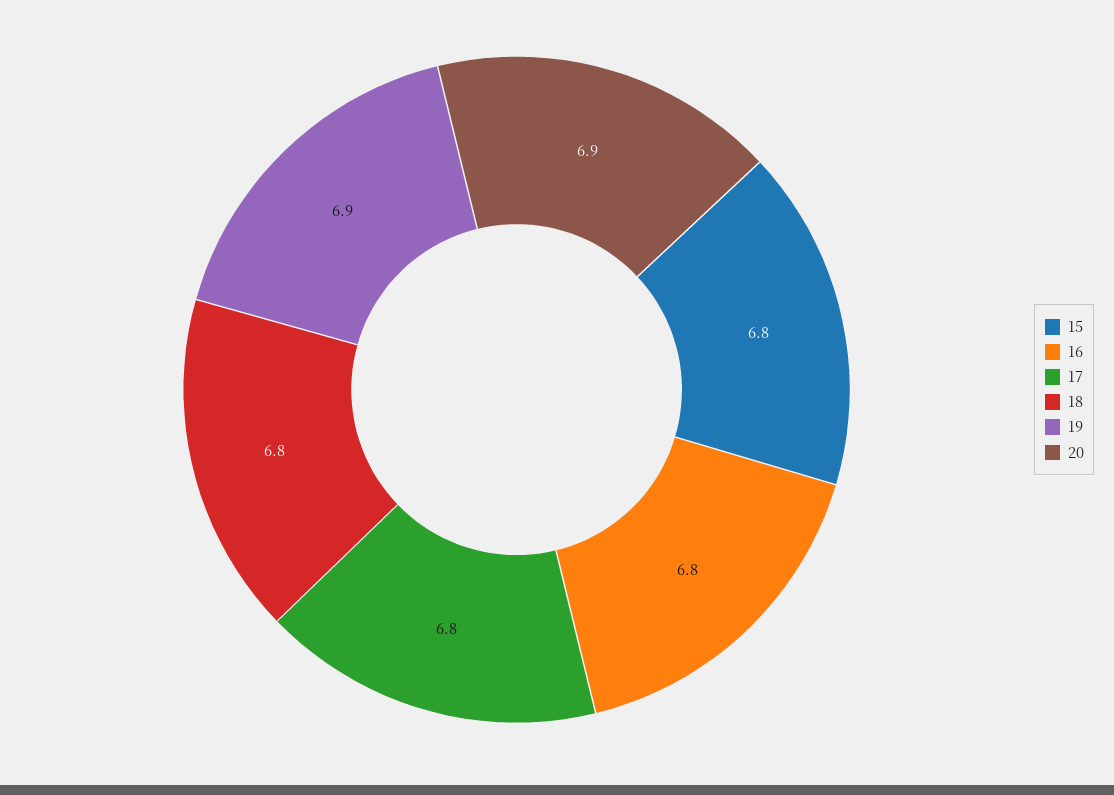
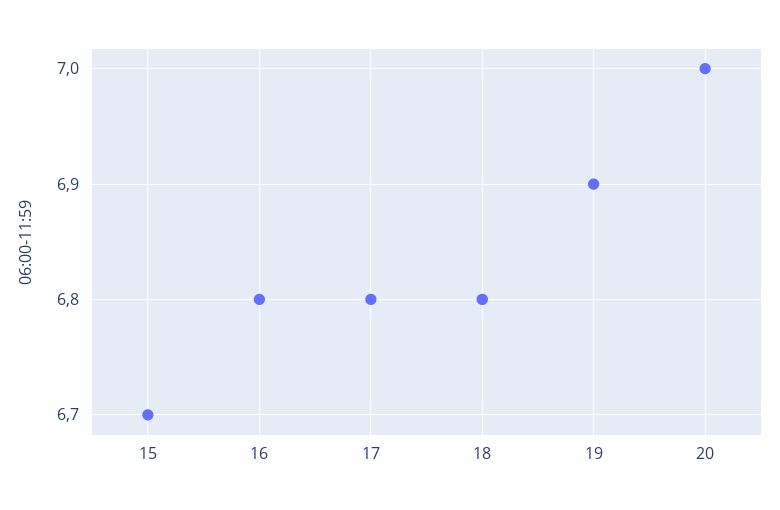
  {
-   "15": 6.8,
+   "15": 6.7,
    "16": 6.8,
    "17": 6.8,
    "18": 6.8,
    "19": 6.9,
-   "20": 6.9
+   "20": 7
  }

